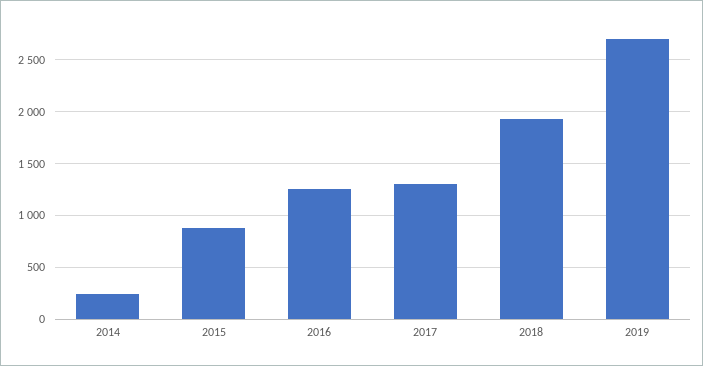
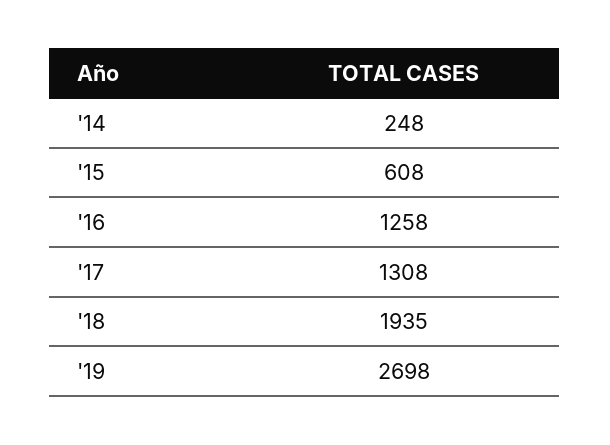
  {
    "2014": 248,
-   "2015": 900,
+   "2015": 608,
    "2016": 1258,
    "2017": 1308,
    "2018": 1935,
    "2019": 2698
  }

